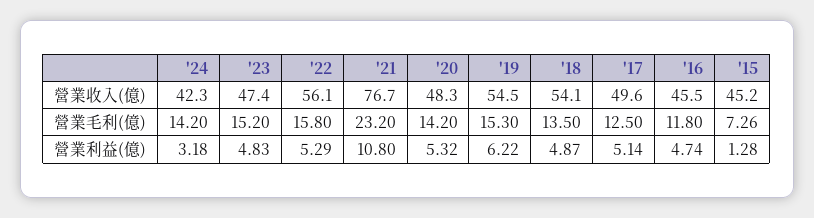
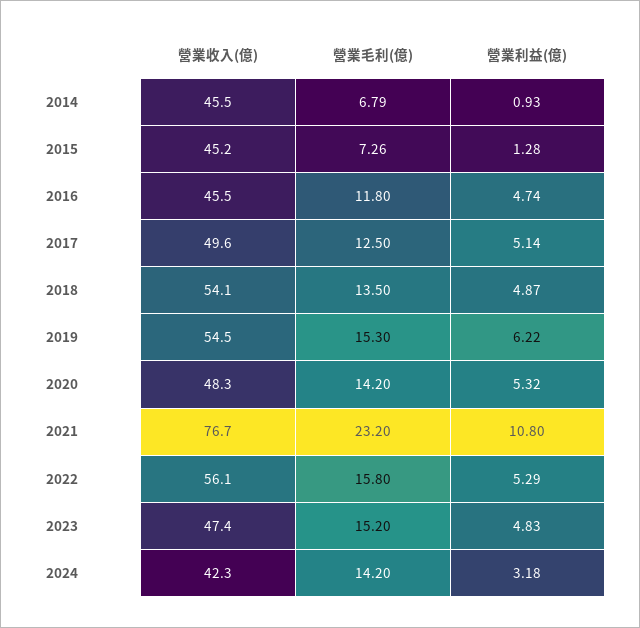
  {
    "'24": {
      "營業收入(億)": 42.3,
      "營業毛利(億)": 14.2,
      "營業利益(億)": 3.18
    },
    "'23": {
      "營業收入(億)": 47.4,
      "營業毛利(億)": 15.2,
      "營業利益(億)": 4.83
    },
    "'22": {
      "營業收入(億)": 56.1,
      "營業毛利(億)": 15.8,
      "營業利益(億)": 5.29
    },
    "'21": {
      "營業收入(億)": 76.7,
      "營業毛利(億)": 23.2,
      "營業利益(億)": 10.8
    },
    "'20": {
      "營業收入(億)": 48.3,
      "營業毛利(億)": 14.2,
      "營業利益(億)": 5.32
    },
    "'19": {
      "營業收入(億)": 54.5,
      "營業毛利(億)": 15.3,
      "營業利益(億)": 6.22
    },
    "'18": {
      "營業收入(億)": 54.1,
      "營業毛利(億)": 13.5,
      "營業利益(億)": 4.87
    },
    "'17": {
      "營業收入(億)": 49.6,
      "營業毛利(億)": 12.5,
      "營業利益(億)": 5.14
    },
    "'16": {
      "營業收入(億)": 45.5,
      "營業毛利(億)": 11.8,
      "營業利益(億)": 4.74
    },
    "'15": {
      "營業收入(億)": 45.2,
      "營業毛利(億)": 7.26,
      "營業利益(億)": 1.28
-   }
+   },
+   "2014": {
+     "營業收入(億)": 45.5,
+     "營業毛利(億)": 6.79,
+     "營業利益(億)": 0.93
+   }
  }

